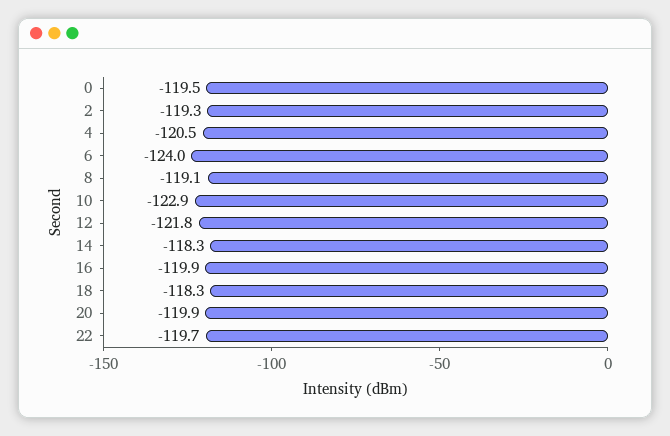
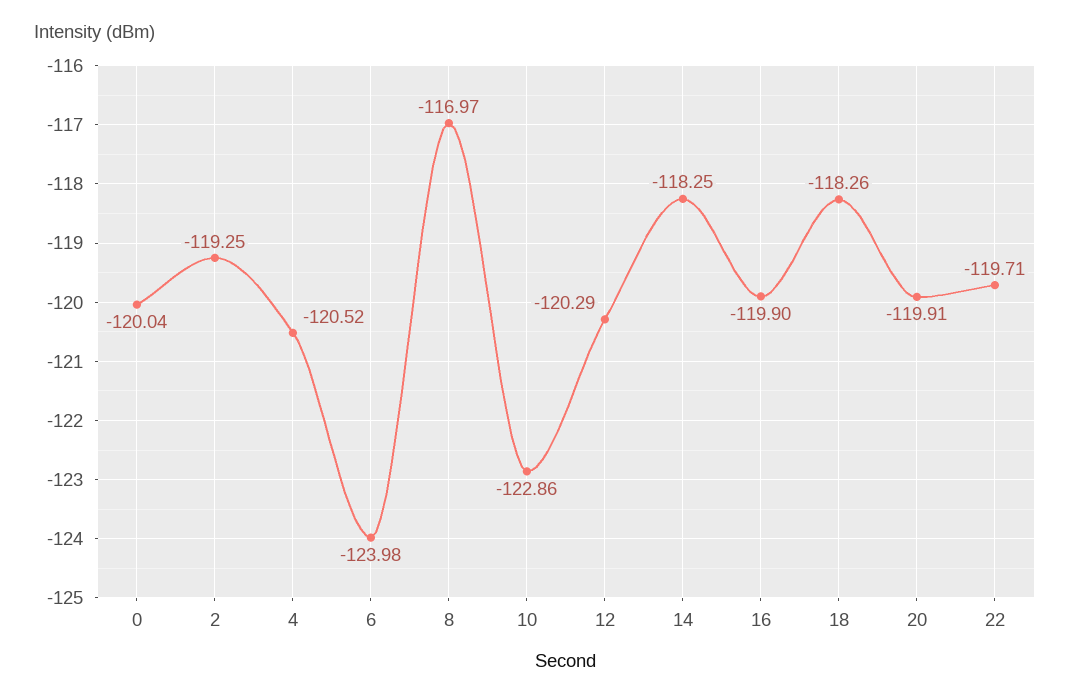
  {
-   "0": -119.5,
+   "0": -120.04,
    "2": -119.25,
    "4": -120.52,
    "6": -123.98,
-   "8": -119.1,
+   "8": -116.97,
    "10": -122.86,
-   "12": -121.8,
+   "12": -120.29,
    "14": -118.25,
    "16": -119.9,
    "18": -118.26,
    "20": -119.91,
    "22": -119.71
  }

